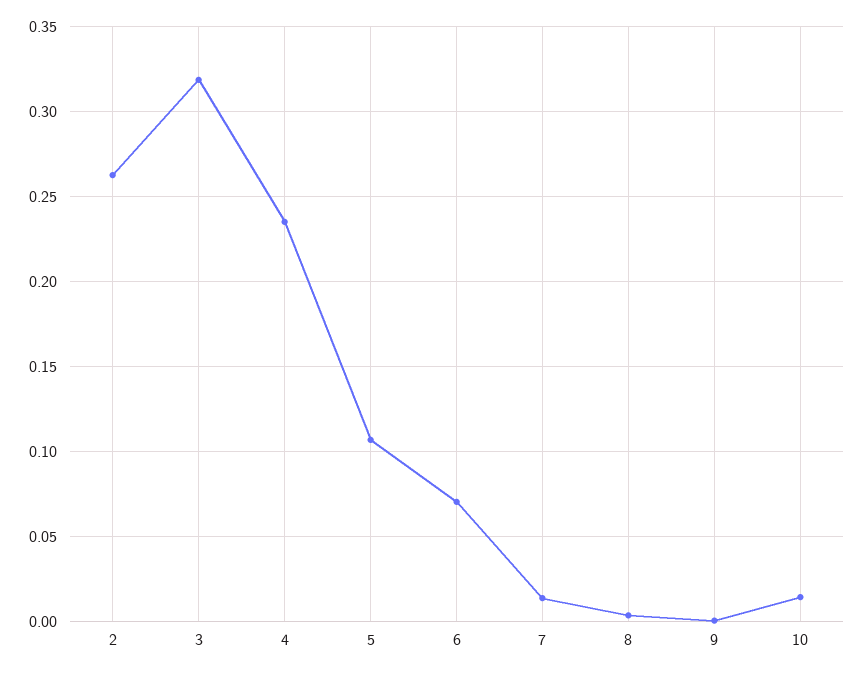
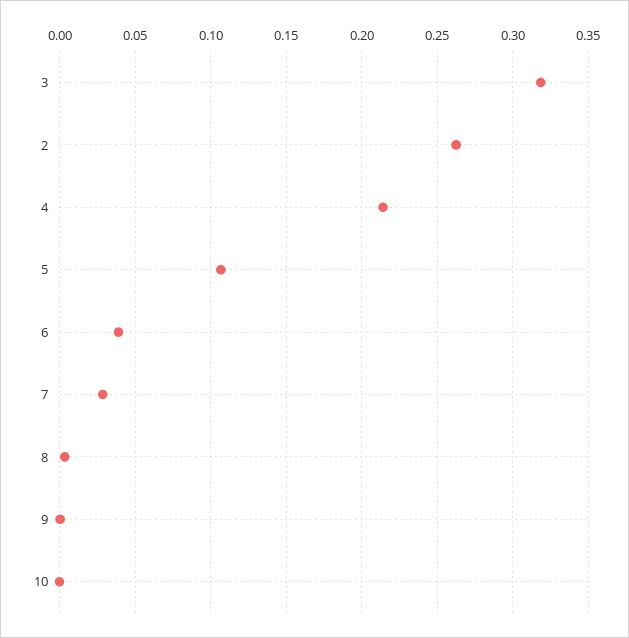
  {
    "2": 0.265,
    "3": 0.32,
-   "4": 0.235,
+   "4": 0.215,
    "5": 0.105,
-   "6": 0.07,
+   "6": 0.04,
-   "7": 0.015,
+   "7": 0.03,
    "8": 0.005,
    "9": 0,
-   "10": 0.015
+   "10": 0
  }

